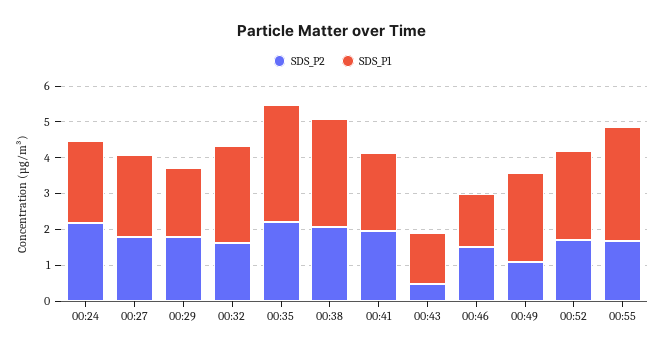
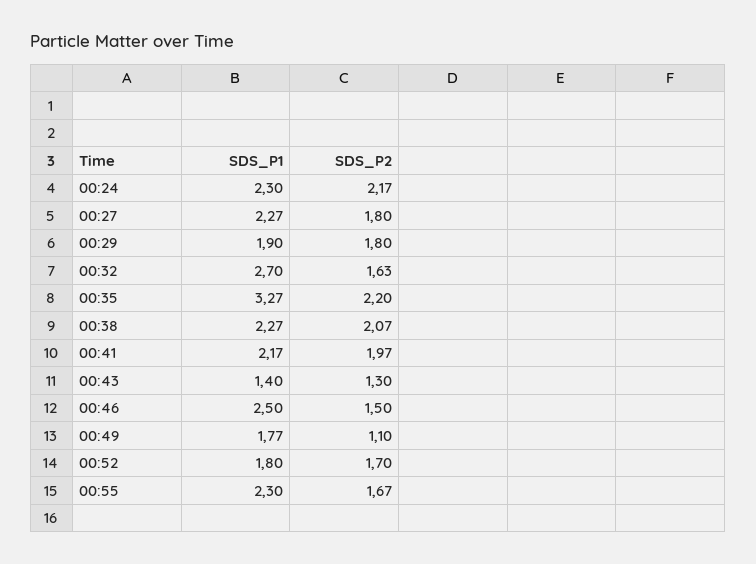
  {
    "SDS_P2": {
      "00:24": 2.17,
      "00:27": 1.8,
      "00:29": 1.8,
      "00:32": 1.63,
      "00:35": 2.2,
      "00:38": 2.07,
      "00:41": 1.97,
-     "00:43": 0.5,
+     "00:43": 1.3,
      "00:46": 1.5,
      "00:49": 1.1,
      "00:52": 1.7,
      "00:55": 1.67
    },
    "SDS_P1": {
      "00:24": 2.3,
      "00:27": 2.27,
      "00:29": 1.9,
      "00:32": 2.7,
      "00:35": 3.27,
-     "00:38": 3,
+     "00:38": 2.27,
      "00:41": 2.17,
      "00:43": 1.4,
-     "00:46": 1.5,
+     "00:46": 2.5,
-     "00:49": 2.5,
+     "00:49": 1.77,
-     "00:52": 2.5,
+     "00:52": 1.8,
-     "00:55": 3.25
+     "00:55": 2.3
    }
  }

